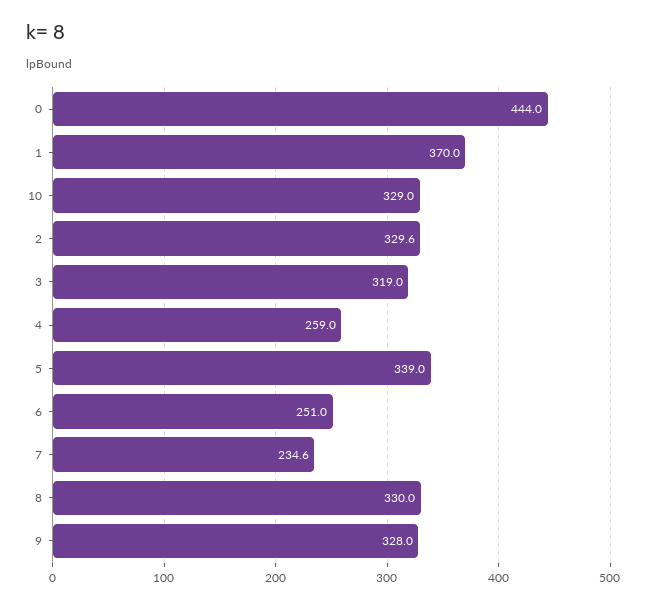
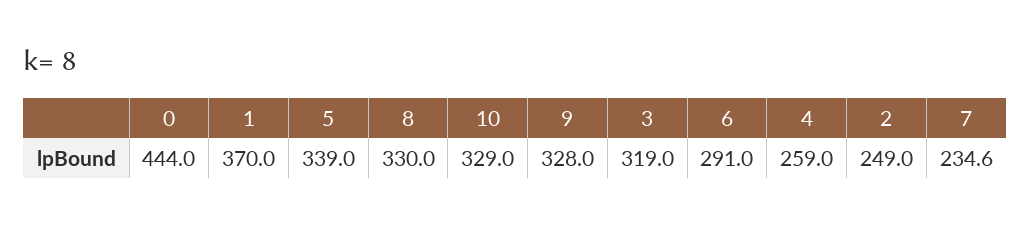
  {
    "0": 444,
    "1": 370,
    "10": 329,
-   "2": 329.6,
+   "2": 249,
    "3": 319,
    "4": 259,
    "5": 339,
-   "6": 251,
+   "6": 291,
    "7": 234.6,
    "8": 330,
    "9": 328
  }

